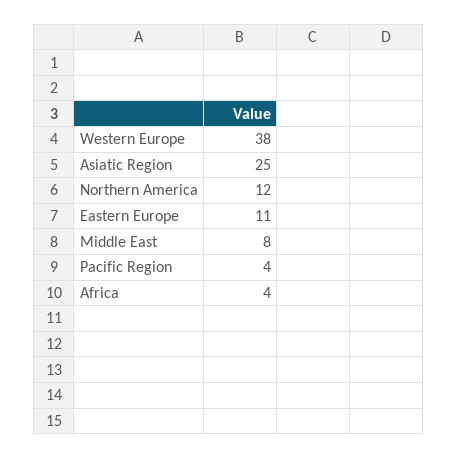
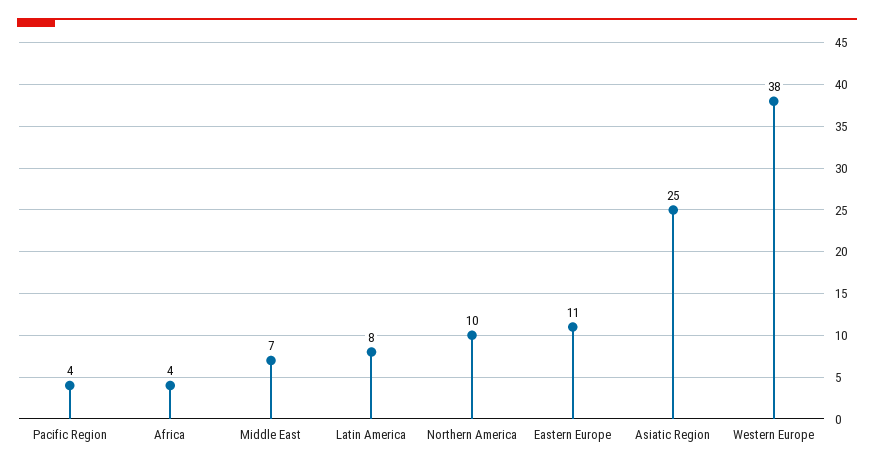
  {
    "Western Europe": 38,
    "Asiatic Region": 25,
-   "Northern America": 12,
+   "Northern America": 10,
    "Eastern Europe": 11,
-   "Middle East": 8,
+   "Middle East": 7,
    "Pacific Region": 4,
-   "Africa": 4
+   "Africa": 4,
+   "Latin America": 8
  }

